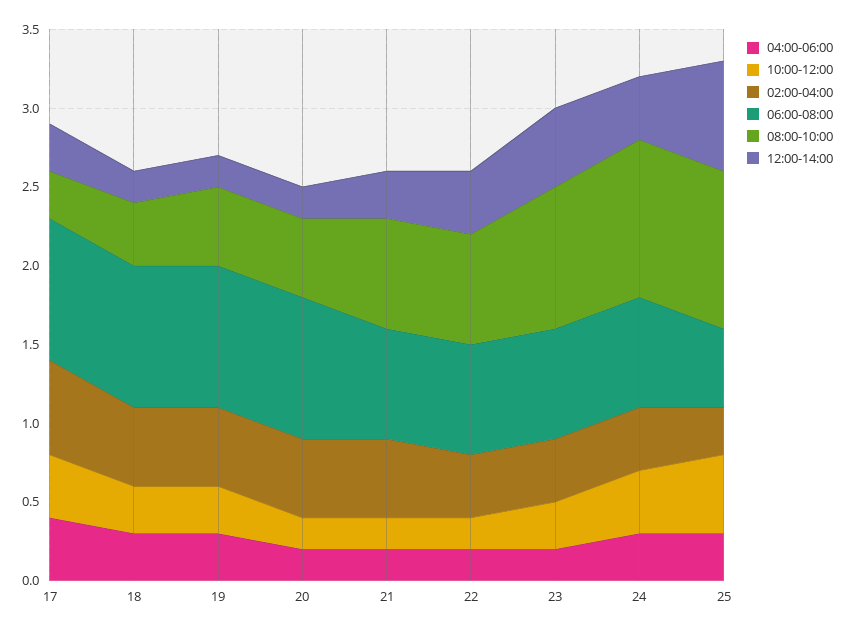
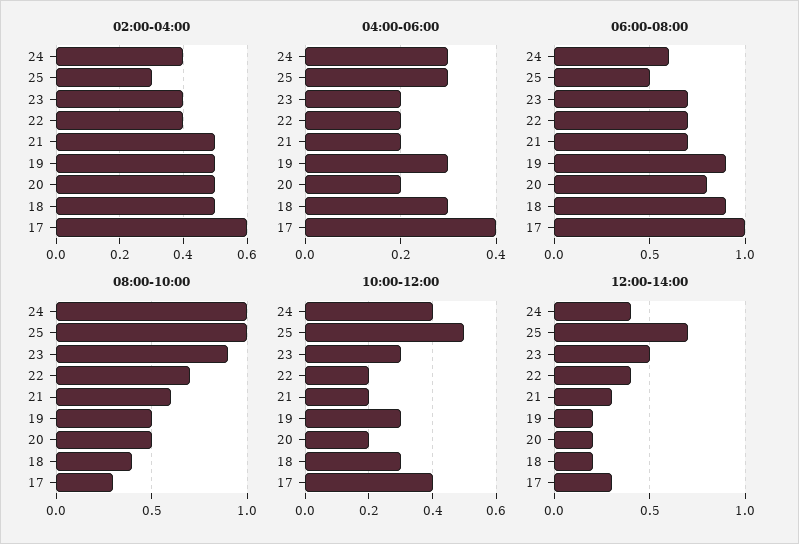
  {
    "04:00-06:00": {
      "17": 0.4,
      "18": 0.3,
      "19": 0.3,
      "20": 0.2,
      "21": 0.2,
      "22": 0.2,
      "23": 0.2,
      "24": 0.3,
      "25": 0.3
    },
    "10:00-12:00": {
      "17": 0.4,
      "18": 0.3,
      "19": 0.3,
      "20": 0.2,
      "21": 0.2,
      "22": 0.2,
      "23": 0.3,
      "24": 0.4,
      "25": 0.5
    },
    "02:00-04:00": {
      "17": 0.6,
      "18": 0.5,
      "19": 0.5,
      "20": 0.5,
      "21": 0.5,
      "22": 0.4,
      "23": 0.4,
      "24": 0.4,
      "25": 0.3
    },
    "06:00-08:00": {
-     "17": 0.9,
+     "17": 1,
      "18": 0.9,
      "19": 0.9,
-     "20": 0.9,
+     "20": 0.8,
      "21": 0.7,
      "22": 0.7,
      "23": 0.7,
-     "24": 0.7,
+     "24": 0.6,
      "25": 0.5
    },
    "08:00-10:00": {
      "17": 0.3,
      "18": 0.4,
      "19": 0.5,
      "20": 0.5,
-     "21": 0.7,
+     "21": 0.6,
      "22": 0.7,
      "23": 0.9,
      "24": 1,
      "25": 1
    },
    "12:00-14:00": {
      "17": 0.3,
      "18": 0.2,
      "19": 0.2,
      "20": 0.2,
      "21": 0.3,
      "22": 0.4,
      "23": 0.5,
      "24": 0.4,
      "25": 0.7
    }
  }

